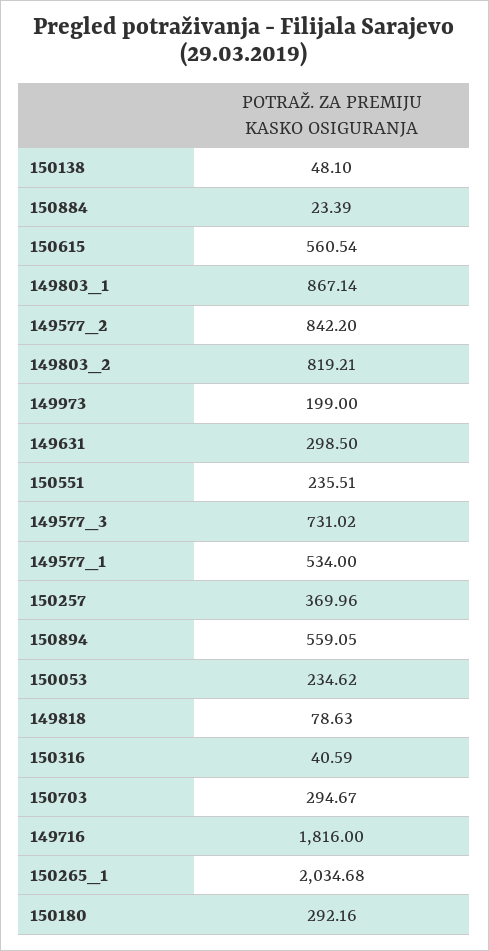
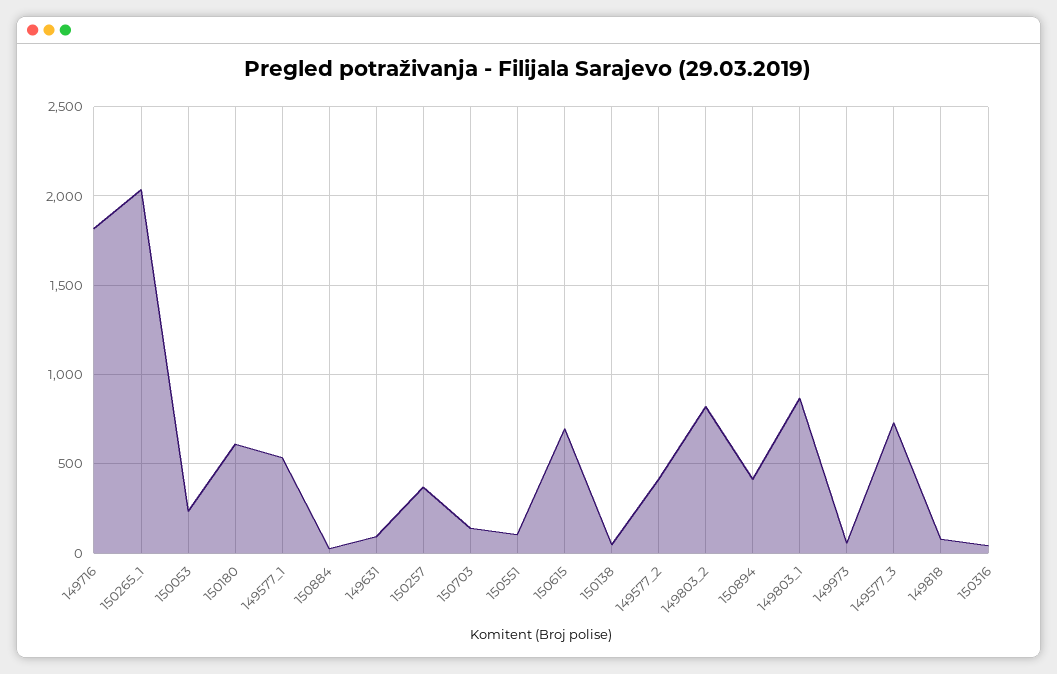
  {
    "150138": 48.1,
    "150884": 23.39,
-   "150615": 560.54,
+   "150615": 700,
    "149803_1": 867.14,
-   "149577_2": 842.2,
+   "149577_2": 400,
    "149803_2": 819.21,
-   "149973": 199,
+   "149973": 50,
-   "149631": 298.5,
+   "149631": 100,
-   "150551": 235.51,
+   "150551": 100,
    "149577_3": 731.02,
    "149577_1": 534,
    "150257": 369.96,
-   "150894": 559.05,
+   "150894": 400,
    "150053": 234.62,
    "149818": 78.63,
    "150316": 40.59,
-   "150703": 294.67,
+   "150703": 150,
    "149716": 1816,
    "150265_1": 2034.68,
-   "150180": 292.16
+   "150180": 600
  }

